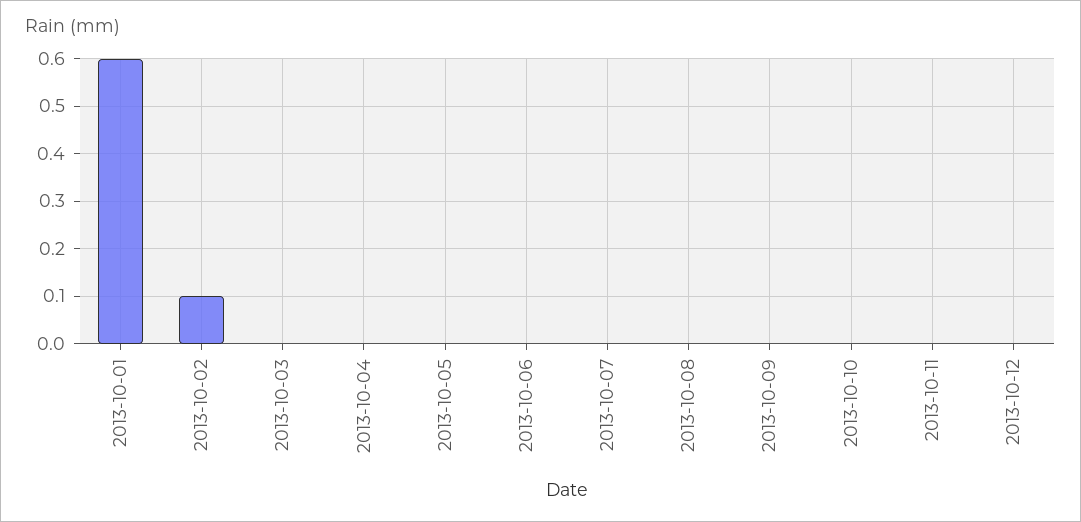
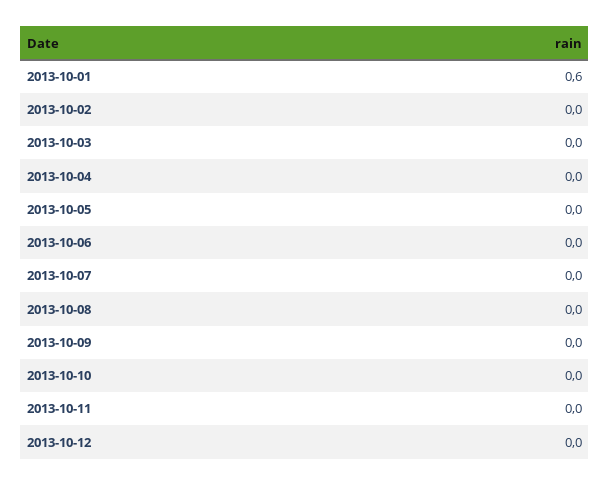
  {
    "2013-10-01": 0.6,
-   "2013-10-02": 0.1,
+   "2013-10-02": 0,
    "2013-10-03": 0,
    "2013-10-04": 0,
    "2013-10-05": 0,
    "2013-10-06": 0,
    "2013-10-07": 0,
    "2013-10-08": 0,
    "2013-10-09": 0,
    "2013-10-10": 0,
    "2013-10-11": 0,
    "2013-10-12": 0
  }

